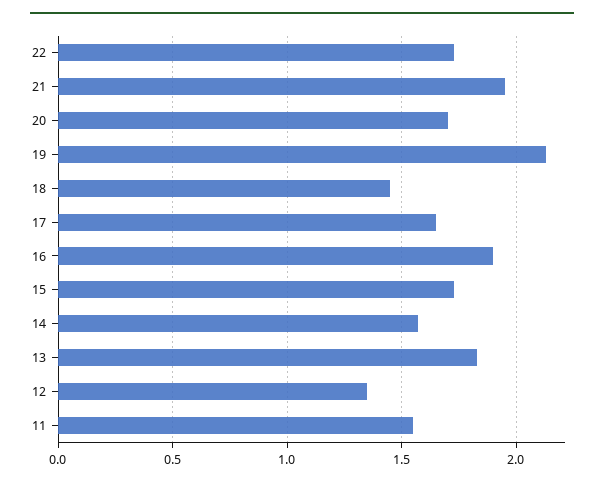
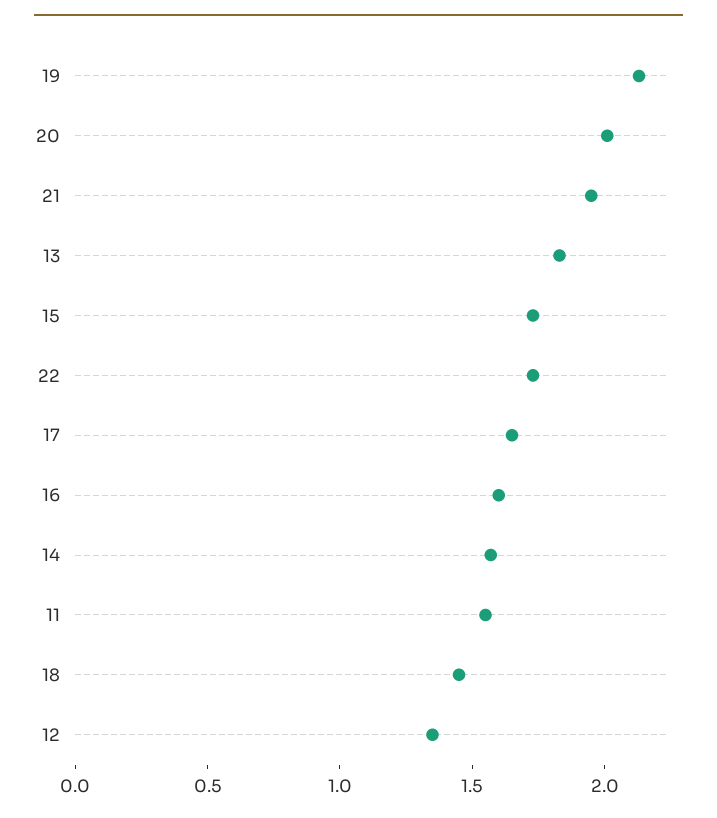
  {
    "22": 1.75,
    "21": 1.95,
-   "20": 1.7,
+   "20": 2,
    "19": 2.15,
    "18": 1.45,
    "17": 1.65,
-   "16": 1.9,
+   "16": 1.6,
    "15": 1.75,
    "14": 1.55,
    "13": 1.85,
    "12": 1.35,
    "11": 1.55
  }

